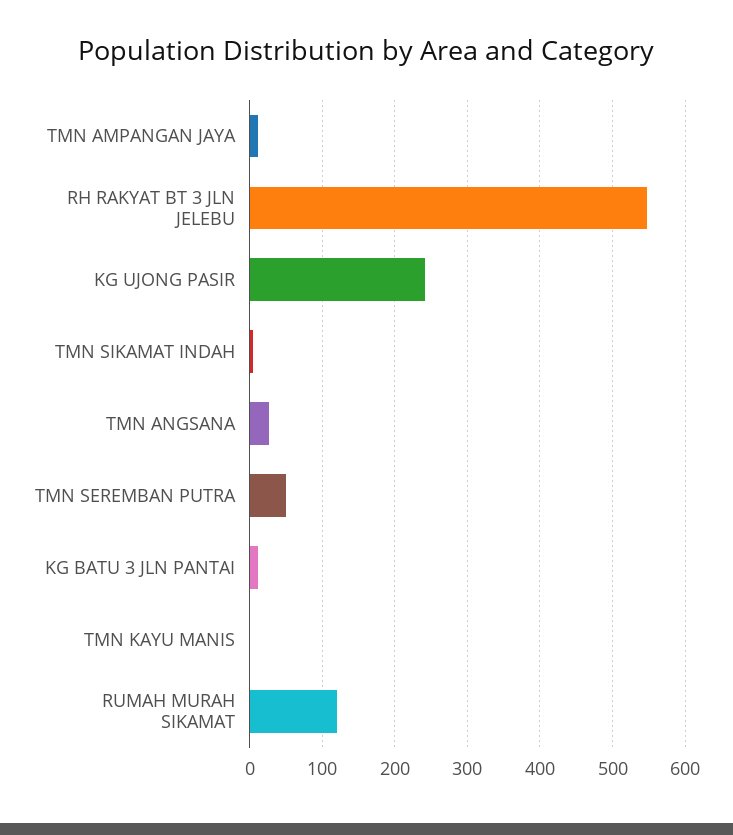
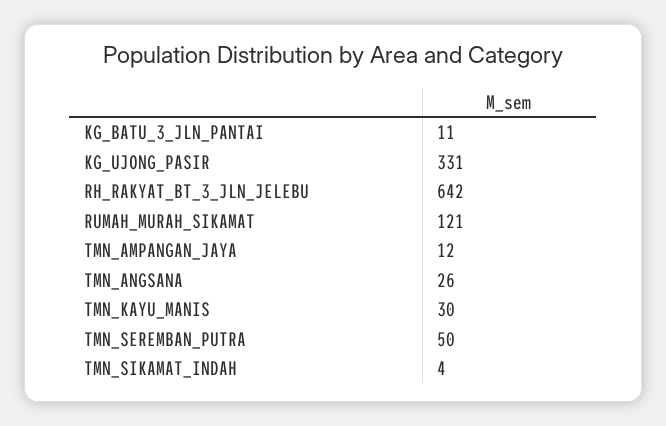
  {
    "TMN AMPANGAN JAYA": 12,
-   "RH RAKYAT BT 3 JLN JELEBU": 550,
+   "RH RAKYAT BT 3 JLN JELEBU": 642,
-   "KG UJONG PASIR": 240,
+   "KG UJONG PASIR": 331,
    "TMN SIKAMAT INDAH": 4,
    "TMN ANGSANA": 26,
    "TMN SEREMBAN PUTRA": 50,
    "KG BATU 3 JLN PANTAI": 11,
-   "TMN KAYU MANIS": 0,
+   "TMN KAYU MANIS": 30,
    "RUMAH MURAH SIKAMAT": 121
  }

